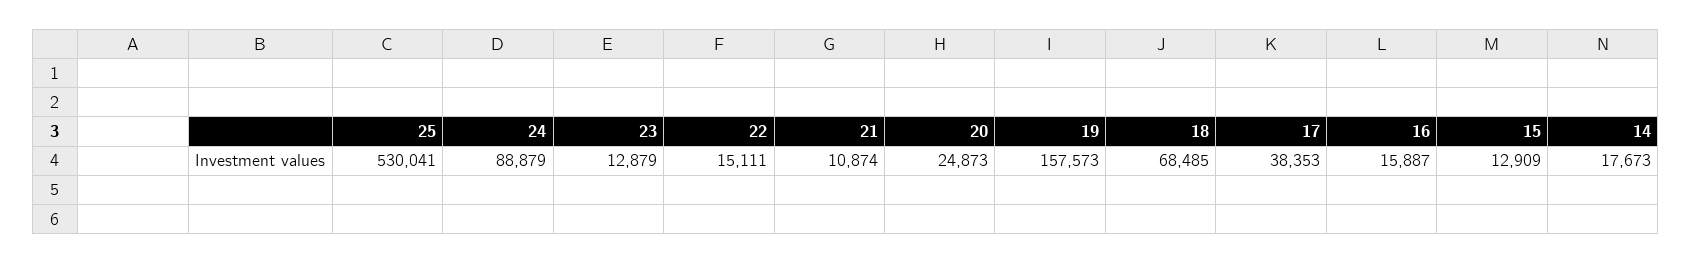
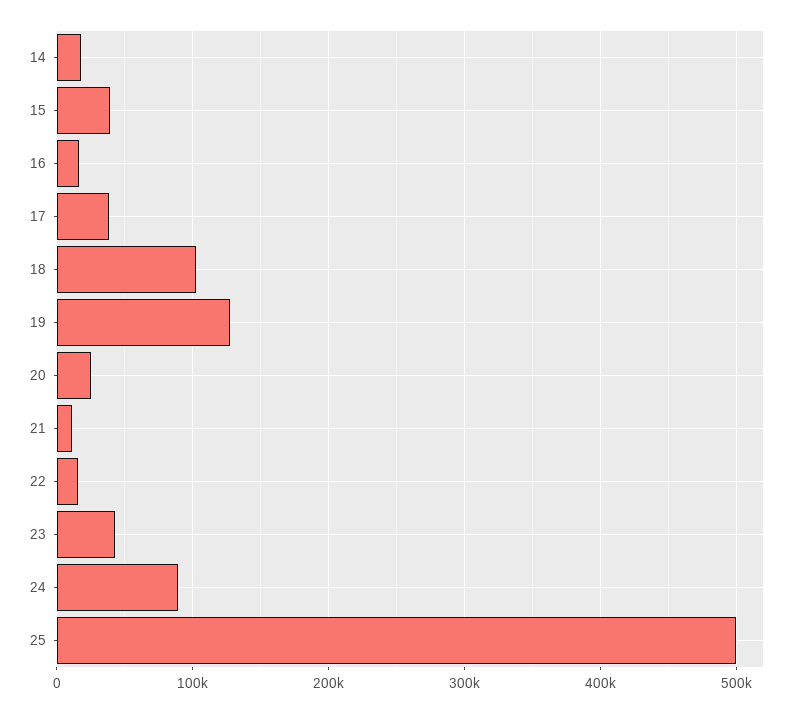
  {
-   "25": 530041,
+   "25": 500000,
    "24": 88879,
-   "23": 12879,
+   "23": 40000,
    "22": 15111,
    "21": 10874,
    "20": 24873,
-   "19": 157573,
+   "19": 130000,
-   "18": 68485,
+   "18": 100000,
    "17": 38353,
    "16": 15887,
-   "15": 12909,
+   "15": 40000,
    "14": 17673
  }

